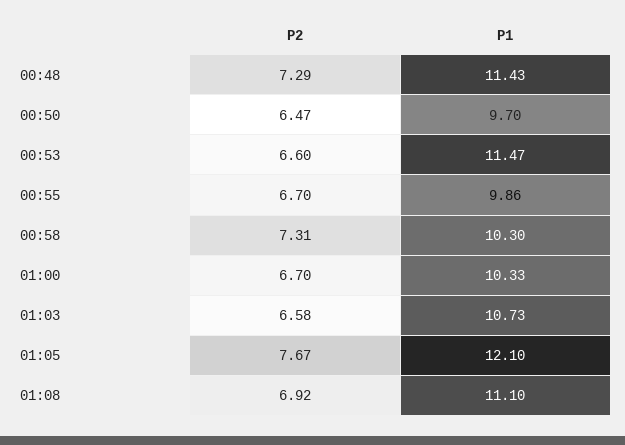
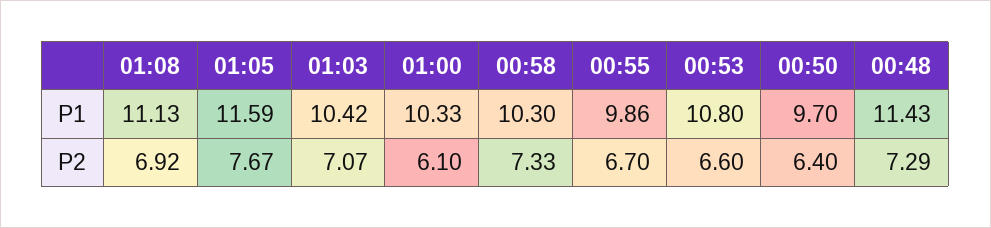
  {
    "P2": {
      "00:48": 7.29,
-     "00:50": 6.47,
+     "00:50": 6.4,
      "00:53": 6.6,
      "00:55": 6.7,
-     "00:58": 7.31,
+     "00:58": 7.33,
-     "01:00": 6.7,
+     "01:00": 6.1,
-     "01:03": 6.58,
+     "01:03": 7.07,
      "01:05": 7.67,
      "01:08": 6.92
    },
    "P1": {
      "00:48": 11.43,
      "00:50": 9.7,
-     "00:53": 11.47,
+     "00:53": 10.8,
      "00:55": 9.86,
      "00:58": 10.3,
      "01:00": 10.33,
-     "01:03": 10.73,
+     "01:03": 10.42,
-     "01:05": 12.1,
+     "01:05": 11.59,
-     "01:08": 11.1
+     "01:08": 11.13
    }
  }

